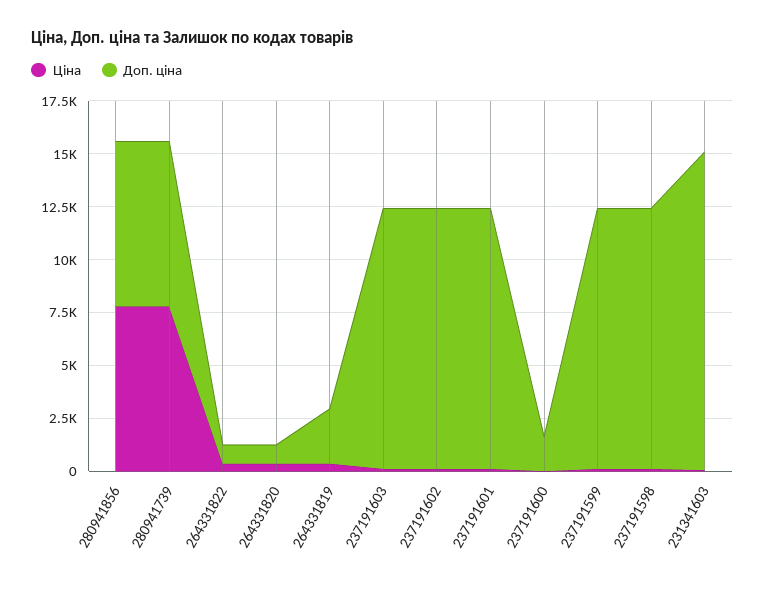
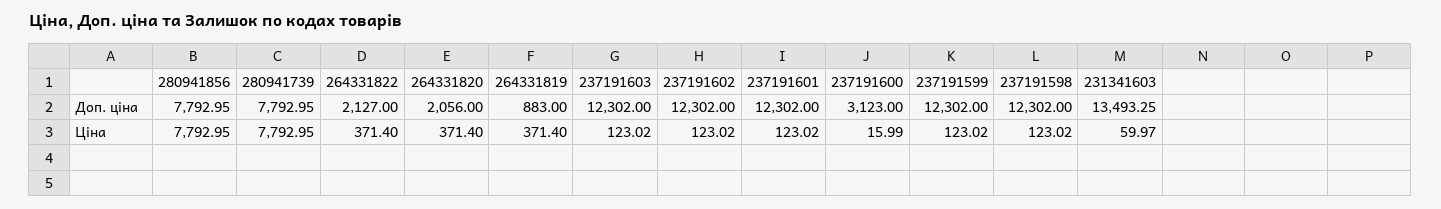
  {
    "Ціна": {
      "280941856": 7792.95,
      "280941739": 7792.95,
      "264331822": 371.4,
      "264331820": 371.4,
      "264331819": 371.4,
      "237191603": 123.02,
      "237191602": 123.02,
      "237191601": 123.02,
      "237191600": 15.99,
      "237191599": 123.02,
      "237191598": 123.02,
      "231341603": 59.97
    },
    "Доп. ціна": {
      "280941856": 7792.95,
      "280941739": 7792.95,
-     "264331822": 1000,
+     "264331822": 2127,
-     "264331820": 1000,
+     "264331820": 2056,
-     "264331819": 2500,
+     "264331819": 883,
      "237191603": 12302,
      "237191602": 12302,
      "237191601": 12302,
-     "237191600": 1500,
+     "237191600": 3123,
      "237191599": 12302,
      "237191598": 12302,
-     "231341603": 15000
+     "231341603": 13493.25
    }
  }

